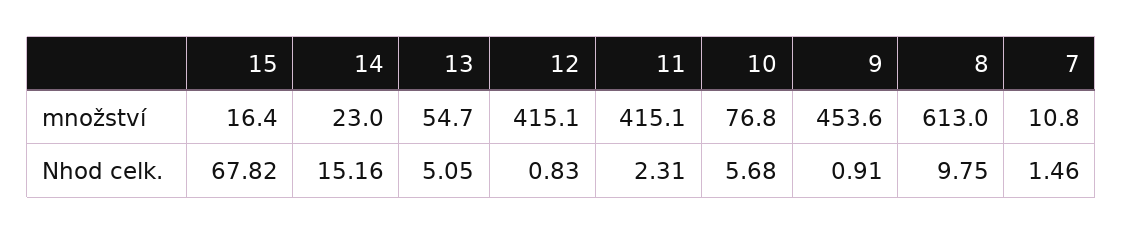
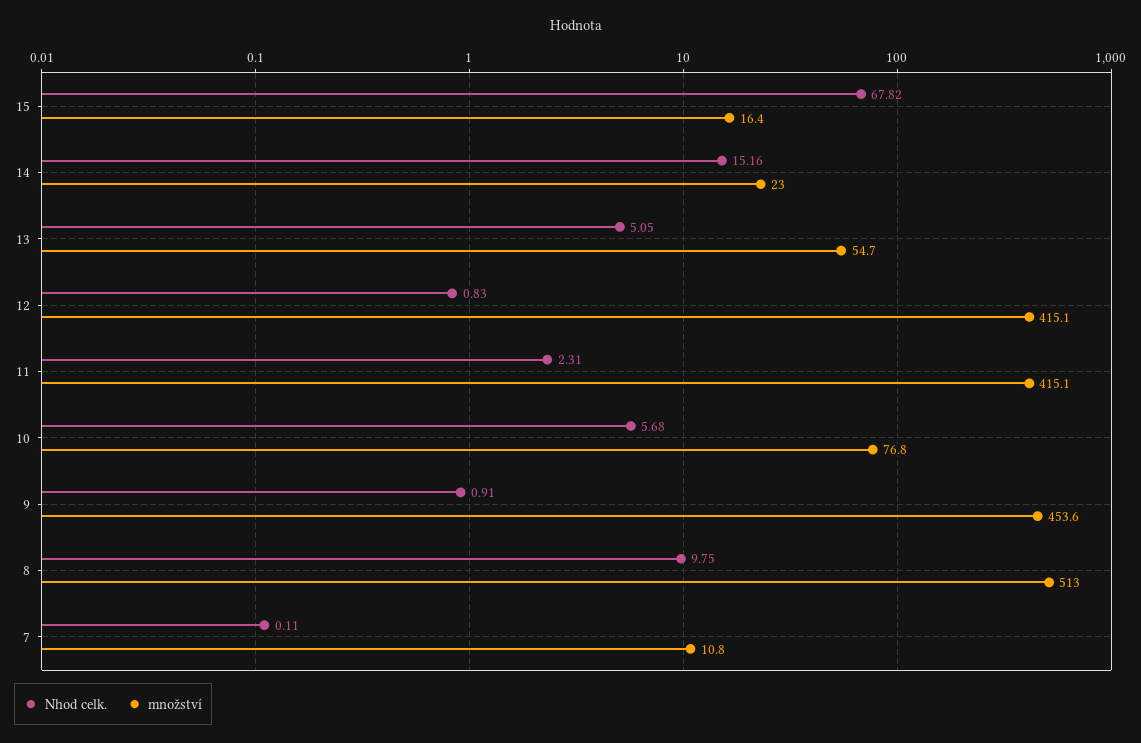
  {
    "množství": {
      "15": 16.4,
      "14": 23,
      "13": 54.7,
      "12": 415.1,
      "11": 415.1,
      "10": 76.8,
      "9": 453.6,
-     "8": 613,
+     "8": 513,
      "7": 10.8
    },
    "Nhod celk.": {
      "15": 67.82,
      "14": 15.16,
      "13": 5.05,
      "12": 0.83,
      "11": 2.31,
      "10": 5.68,
      "9": 0.91,
      "8": 9.75,
-     "7": 1.46
+     "7": 0.11
    }
  }

